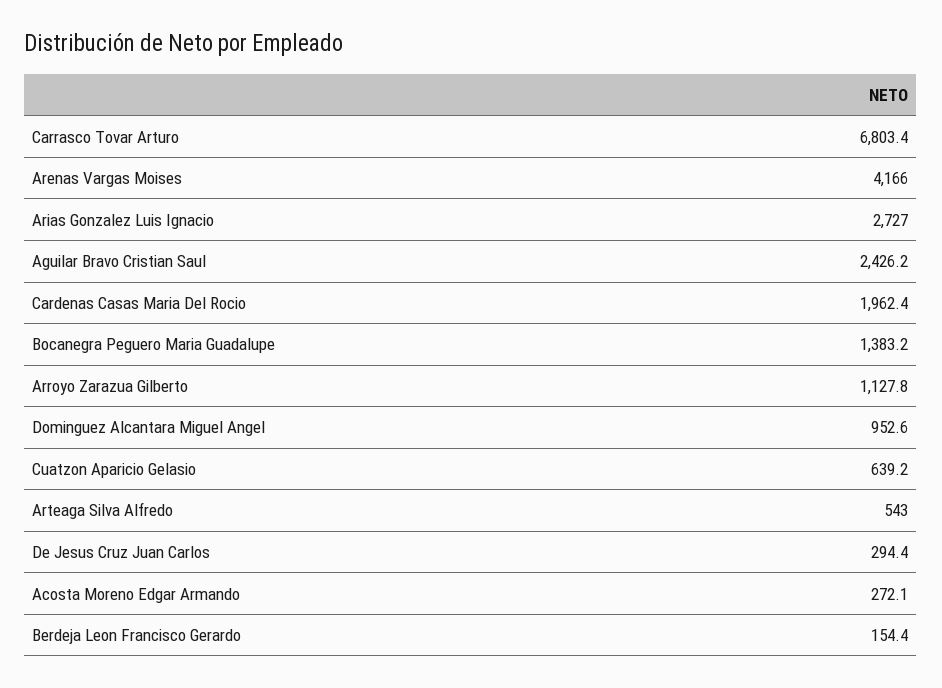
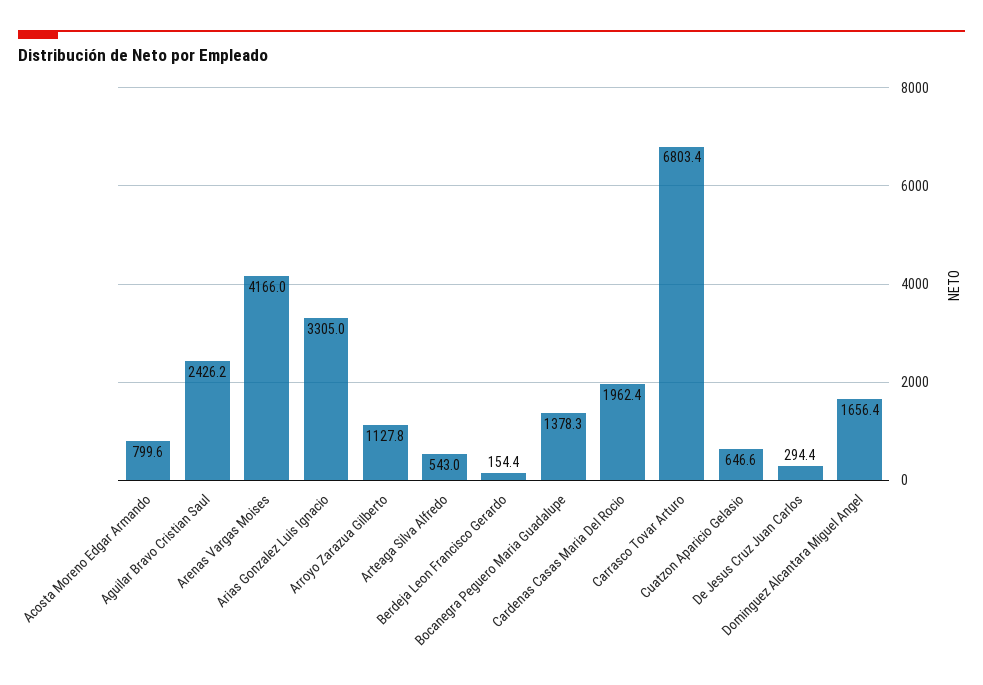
  {
    "Carrasco Tovar Arturo": 6803.4,
    "Arenas Vargas Moises": 4166,
-   "Arias Gonzalez Luis Ignacio": 2727,
+   "Arias Gonzalez Luis Ignacio": 3305,
    "Aguilar Bravo Cristian Saul": 2426.2,
    "Cardenas Casas Maria Del Rocio": 1962.4,
-   "Bocanegra Peguero Maria Guadalupe": 1383.2,
+   "Bocanegra Peguero Maria Guadalupe": 1378.3,
    "Arroyo Zarazua Gilberto": 1127.8,
-   "Dominguez Alcantara Miguel Angel": 952.6,
+   "Dominguez Alcantara Miguel Angel": 1656.4,
-   "Cuatzon Aparicio Gelasio": 639.2,
+   "Cuatzon Aparicio Gelasio": 646.6,
    "Arteaga Silva Alfredo": 543,
    "De Jesus Cruz Juan Carlos": 294.4,
-   "Acosta Moreno Edgar Armando": 272.1,
+   "Acosta Moreno Edgar Armando": 799.6,
    "Berdeja Leon Francisco Gerardo": 154.4
  }

